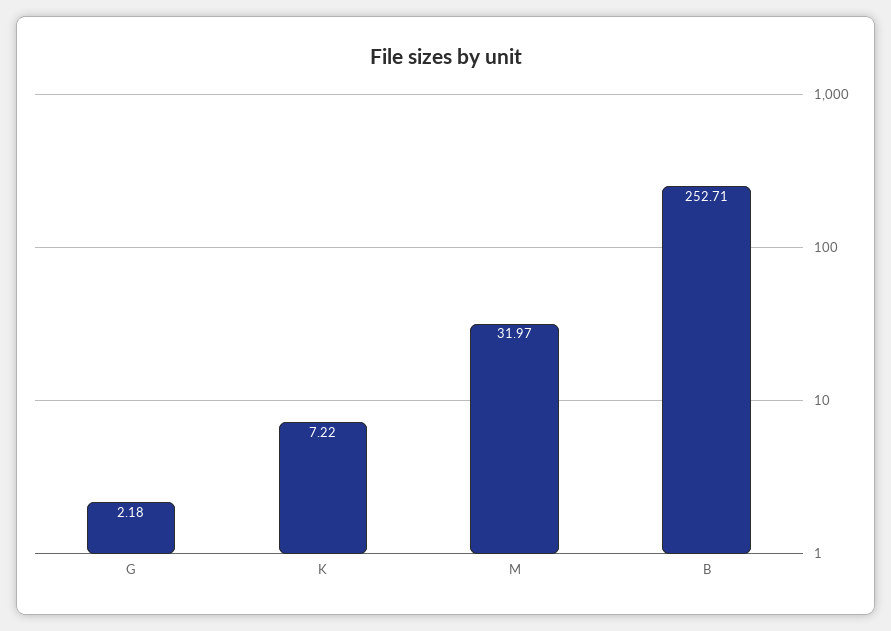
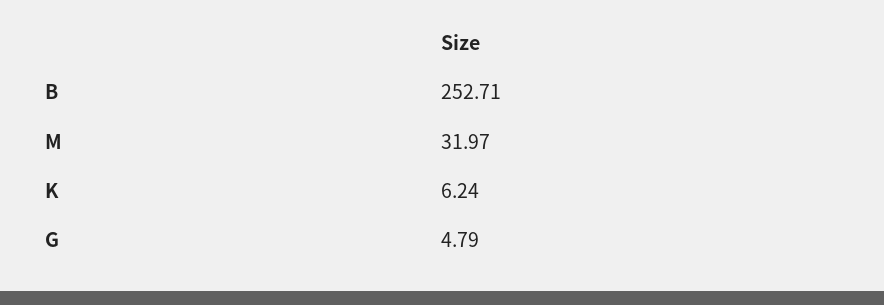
  {
-   "G": 2.18,
+   "G": 4.79,
-   "K": 7.22,
+   "K": 6.24,
    "M": 31.97,
    "B": 252.71
  }

